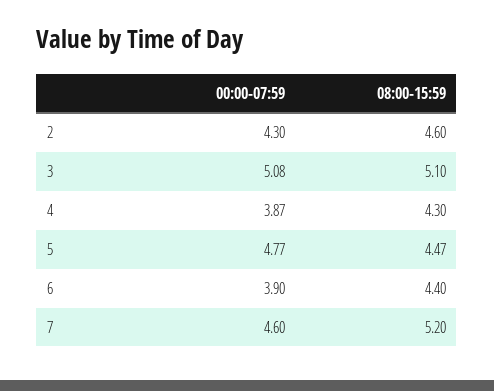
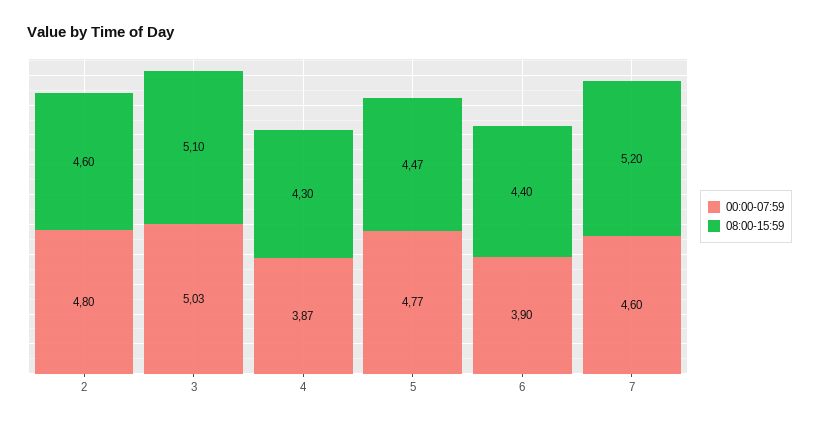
  {
    "00:00-07:59": {
-     "2": 4.3,
+     "2": 4.8,
-     "3": 5.08,
+     "3": 5.03,
      "4": 3.87,
      "5": 4.77,
      "6": 3.9,
      "7": 4.6
    },
    "08:00-15:59": {
      "2": 4.6,
      "3": 5.1,
      "4": 4.3,
      "5": 4.47,
      "6": 4.4,
      "7": 5.2
    }
  }

